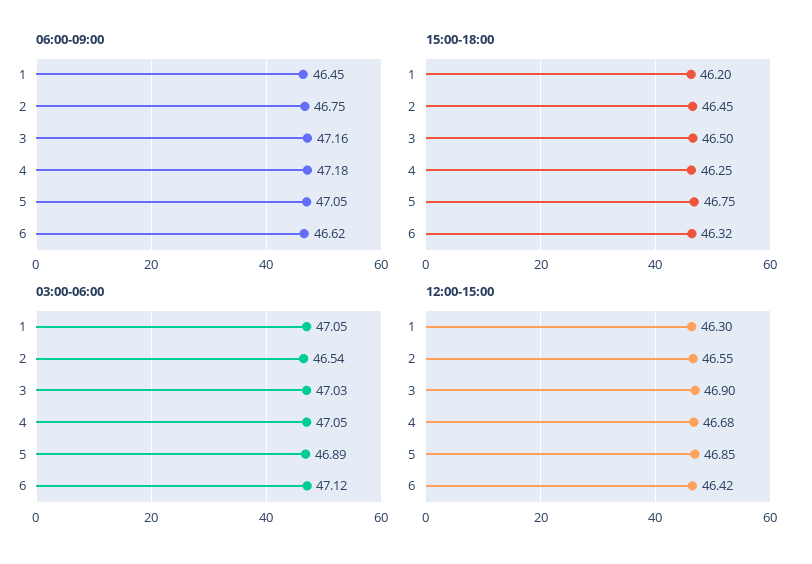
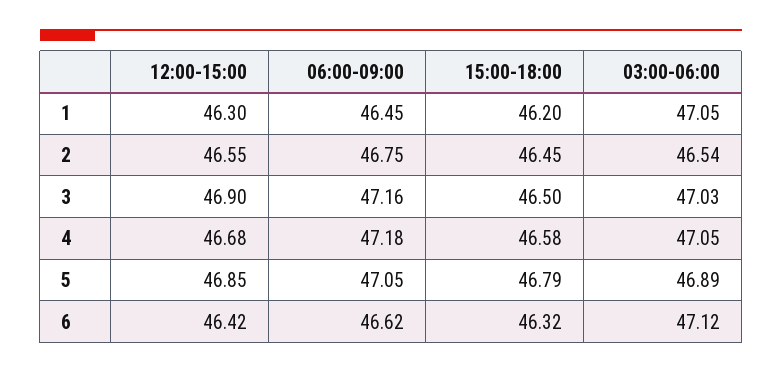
  {
    "06:00-09:00": {
      "1": 46.45,
      "2": 46.75,
      "3": 47.16,
      "4": 47.18,
      "5": 47.05,
      "6": 46.62
    },
    "15:00-18:00": {
      "1": 46.2,
      "2": 46.45,
      "3": 46.5,
-     "4": 46.25,
+     "4": 46.58,
-     "5": 46.75,
+     "5": 46.79,
      "6": 46.32
    },
    "03:00-06:00": {
      "1": 47.05,
      "2": 46.54,
      "3": 47.03,
      "4": 47.05,
      "5": 46.89,
      "6": 47.12
    },
    "12:00-15:00": {
      "1": 46.3,
      "2": 46.55,
      "3": 46.9,
      "4": 46.68,
      "5": 46.85,
      "6": 46.42
    }
  }

